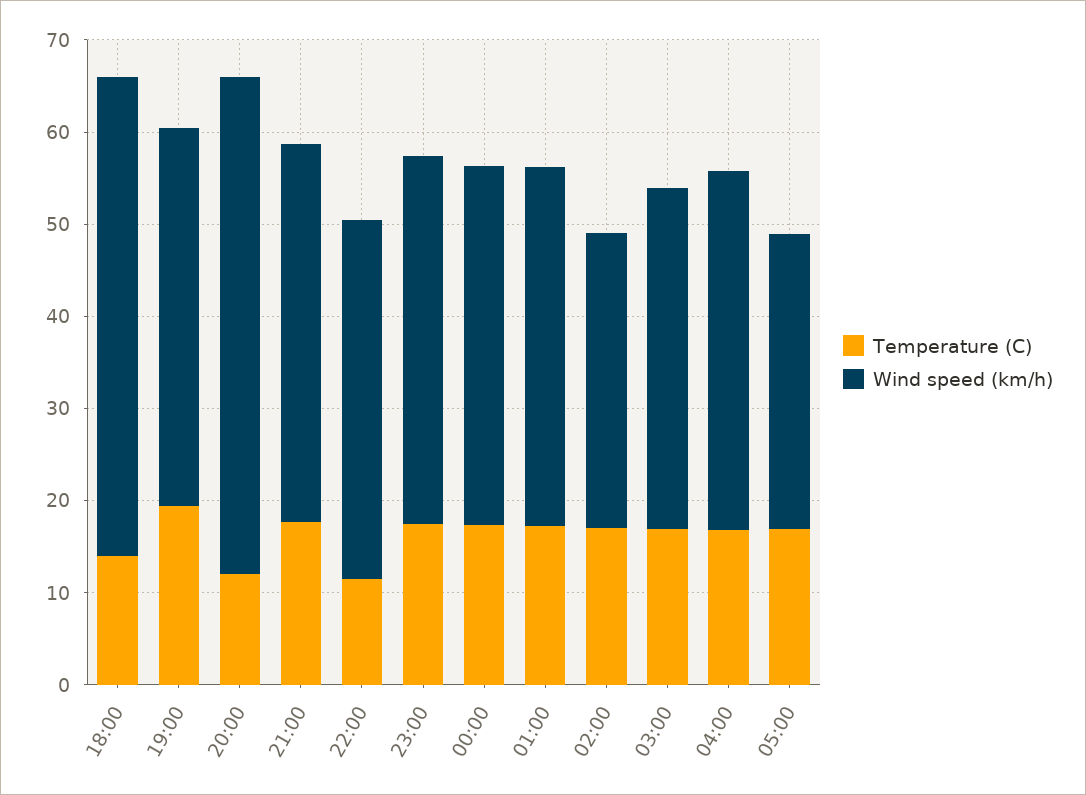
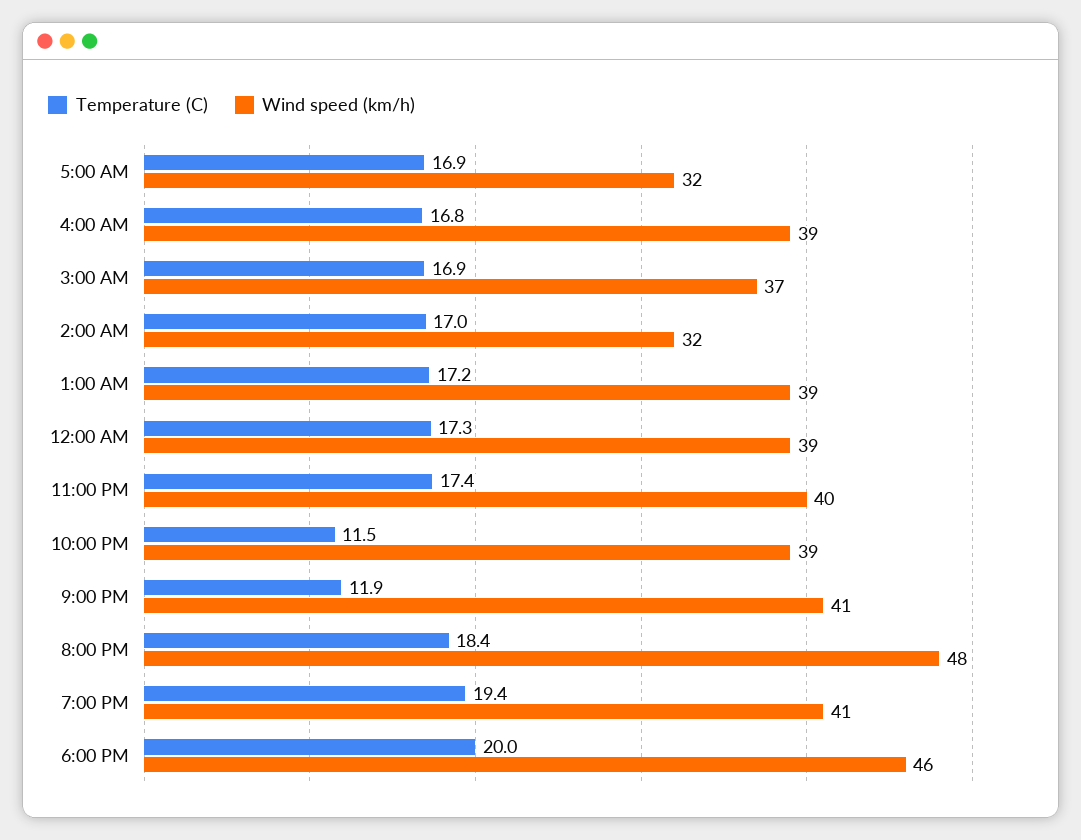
  {
    "Temperature (C)": {
-     "18:00": 14,
+     "18:00": 20,
      "19:00": 19.4,
-     "20:00": 12,
+     "20:00": 18.4,
-     "21:00": 18,
+     "21:00": 11.9,
      "22:00": 11.5,
      "23:00": 17.4,
      "00:00": 17.3,
      "01:00": 17.2,
      "02:00": 17,
      "03:00": 16.9,
      "04:00": 16.8,
      "05:00": 16.9
    },
    "Wind speed (km/h)": {
-     "18:00": 52,
+     "18:00": 46,
      "19:00": 41,
-     "20:00": 54,
+     "20:00": 48,
      "21:00": 41,
      "22:00": 39,
      "23:00": 40,
      "00:00": 39,
      "01:00": 39,
      "02:00": 32,
      "03:00": 37,
      "04:00": 39,
      "05:00": 32
    }
  }

